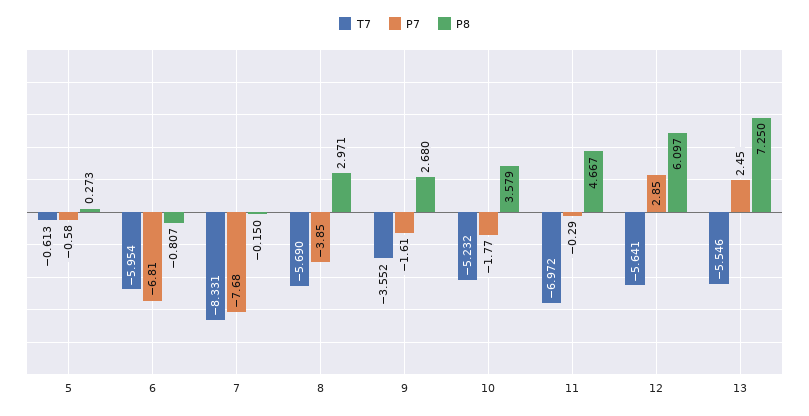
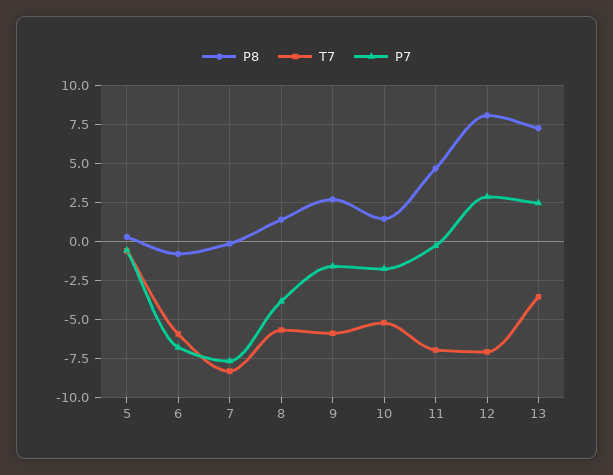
  {
    "T7": {
      "5": -0.613,
      "6": -5.954,
      "7": -8.331,
      "8": -5.69,
-     "9": -3.552,
+     "9": -6,
      "10": -5.232,
      "11": -6.972,
-     "12": -5.641,
+     "12": -7,
-     "13": -5.546
+     "13": -3.5
    },
    "P7": {
      "5": -0.58,
      "6": -6.81,
      "7": -7.68,
      "8": -3.85,
      "9": -1.61,
      "10": -1.77,
      "11": -0.29,
      "12": 2.85,
      "13": 2.45
    },
    "P8": {
      "5": 0.273,
      "6": -0.807,
      "7": -0.15,
-     "8": 2.971,
+     "8": 1.5,
      "9": 2.68,
-     "10": 3.579,
+     "10": 1.5,
      "11": 4.667,
-     "12": 6.097,
+     "12": 8,
      "13": 7.25
    }
  }

